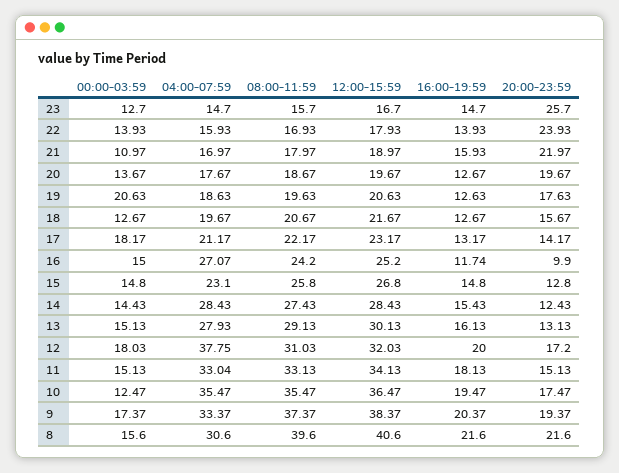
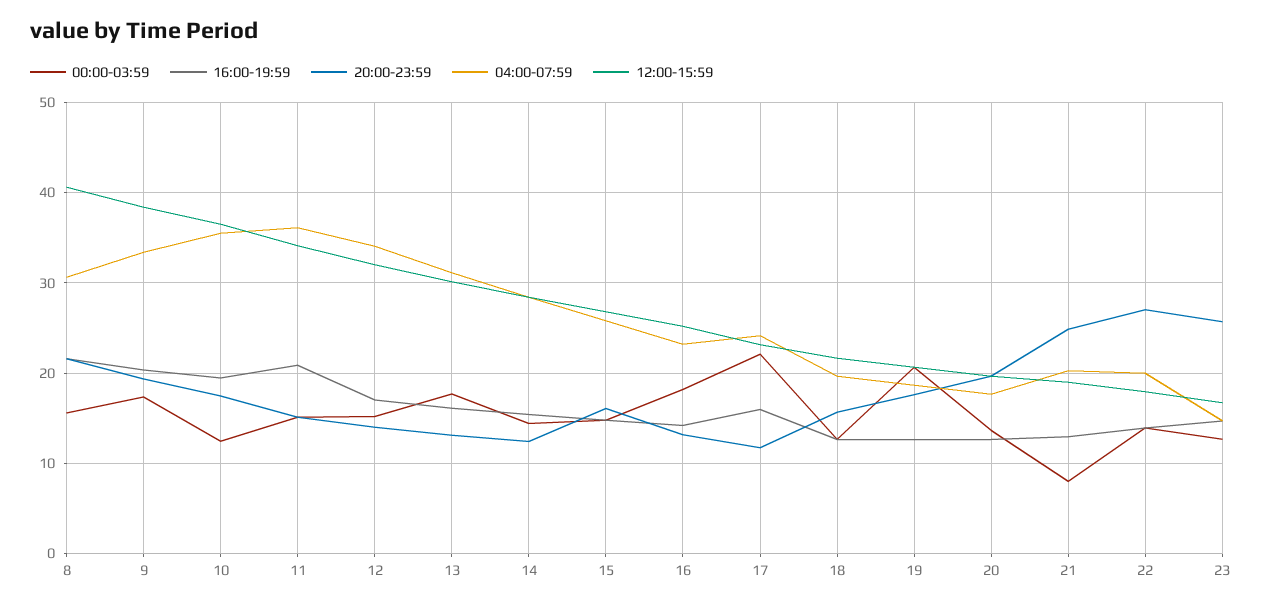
  {
    "00:00-03:59": {
      "23": 12.7,
      "22": 13.93,
-     "21": 10.97,
+     "21": 8,
      "20": 13.67,
      "19": 20.63,
      "18": 12.67,
-     "17": 18.17,
+     "17": 22,
-     "16": 15,
+     "16": 18,
      "15": 14.8,
      "14": 14.43,
-     "13": 15.13,
+     "13": 18,
-     "12": 18.03,
+     "12": 15,
      "11": 15.13,
      "10": 12.47,
      "9": 17.37,
      "8": 15.6
    },
    "04:00-07:59": {
      "23": 14.7,
-     "22": 15.93,
+     "22": 20,
-     "21": 16.97,
+     "21": 20,
      "20": 17.67,
      "19": 18.63,
      "18": 19.67,
-     "17": 21.17,
+     "17": 24,
-     "16": 27.07,
+     "16": 23,
-     "15": 23.1,
+     "15": 26,
      "14": 28.43,
-     "13": 27.93,
+     "13": 31,
-     "12": 37.75,
+     "12": 34,
-     "11": 33.04,
+     "11": 36,
      "10": 35.47,
      "9": 33.37,
      "8": 30.6
    },
-   "08:00-11:59": {
-     "23": 15.7,
-     "22": 16.93,
-     "21": 17.97,
-     "20": 18.67,
-     "19": 19.63,
-     "18": 20.67,
-     "17": 22.17,
-     "16": 24.2,
-     "15": 25.8,
-     "14": 27.43,
-     "13": 29.13,
-     "12": 31.03,
-     "11": 33.13,
-     "10": 35.47,
-     "9": 37.37,
-     "8": 39.6
-   },
    "12:00-15:59": {
      "23": 16.7,
      "22": 17.93,
      "21": 18.97,
      "20": 19.67,
      "19": 20.63,
      "18": 21.67,
      "17": 23.17,
      "16": 25.2,
      "15": 26.8,
      "14": 28.43,
      "13": 30.13,
      "12": 32.03,
      "11": 34.13,
      "10": 36.47,
      "9": 38.37,
      "8": 40.6
    },
    "16:00-19:59": {
      "23": 14.7,
      "22": 13.93,
-     "21": 15.93,
+     "21": 13,
      "20": 12.67,
      "19": 12.63,
      "18": 12.67,
-     "17": 13.17,
+     "17": 16,
-     "16": 11.74,
+     "16": 14,
      "15": 14.8,
      "14": 15.43,
      "13": 16.13,
-     "12": 20,
+     "12": 17,
-     "11": 18.13,
+     "11": 21,
      "10": 19.47,
      "9": 20.37,
      "8": 21.6
    },
    "20:00-23:59": {
      "23": 25.7,
-     "22": 23.93,
+     "22": 27,
-     "21": 21.97,
+     "21": 25,
      "20": 19.67,
      "19": 17.63,
      "18": 15.67,
-     "17": 14.17,
+     "17": 12,
-     "16": 9.9,
+     "16": 13,
-     "15": 12.8,
+     "15": 16,
      "14": 12.43,
      "13": 13.13,
-     "12": 17.2,
+     "12": 14,
      "11": 15.13,
      "10": 17.47,
      "9": 19.37,
      "8": 21.6
    }
  }

